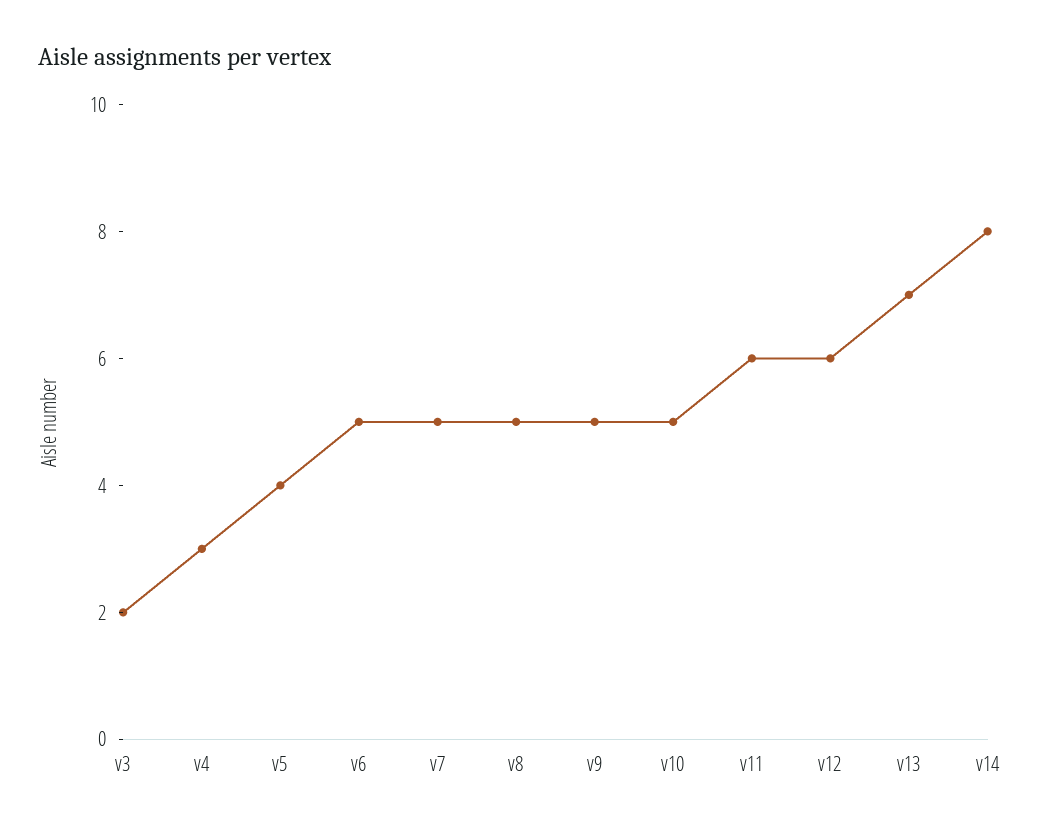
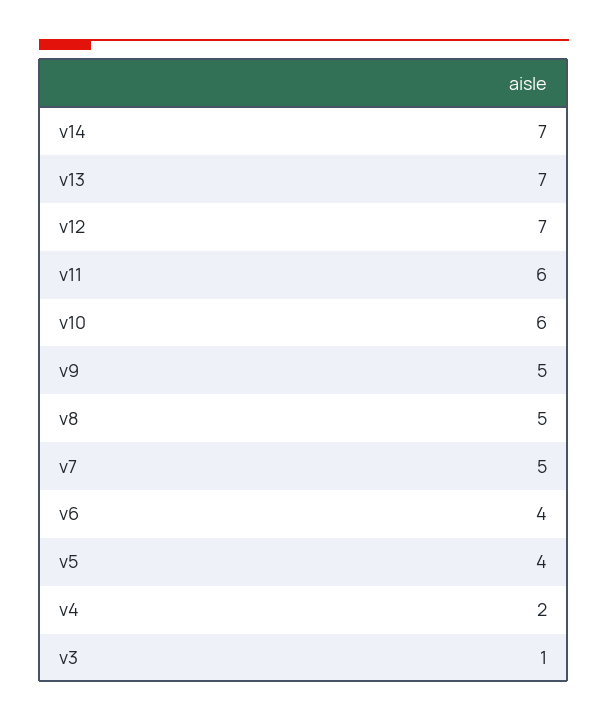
  {
-   "v3": 2,
+   "v3": 1,
-   "v4": 3,
+   "v4": 2,
    "v5": 4,
-   "v6": 5,
+   "v6": 4,
    "v7": 5,
    "v8": 5,
    "v9": 5,
-   "v10": 5,
+   "v10": 6,
    "v11": 6,
-   "v12": 6,
+   "v12": 7,
    "v13": 7,
-   "v14": 8
+   "v14": 7
  }

